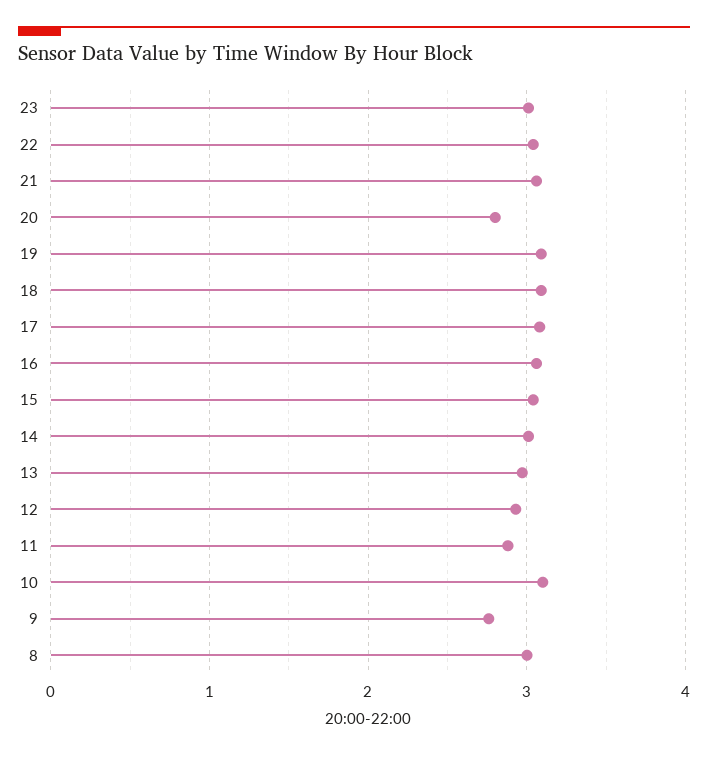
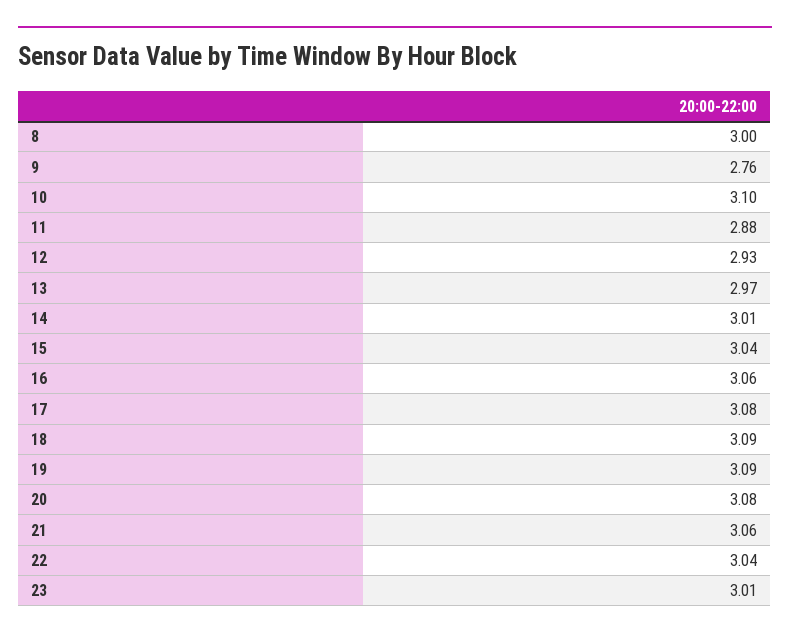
  {
    "23": 3.01,
    "22": 3.04,
    "21": 3.06,
-   "20": 2.8,
+   "20": 3.08,
    "19": 3.09,
    "18": 3.09,
    "17": 3.08,
    "16": 3.06,
    "15": 3.04,
    "14": 3.01,
    "13": 2.97,
    "12": 2.93,
    "11": 2.88,
    "10": 3.1,
    "9": 2.76,
    "8": 3
  }

